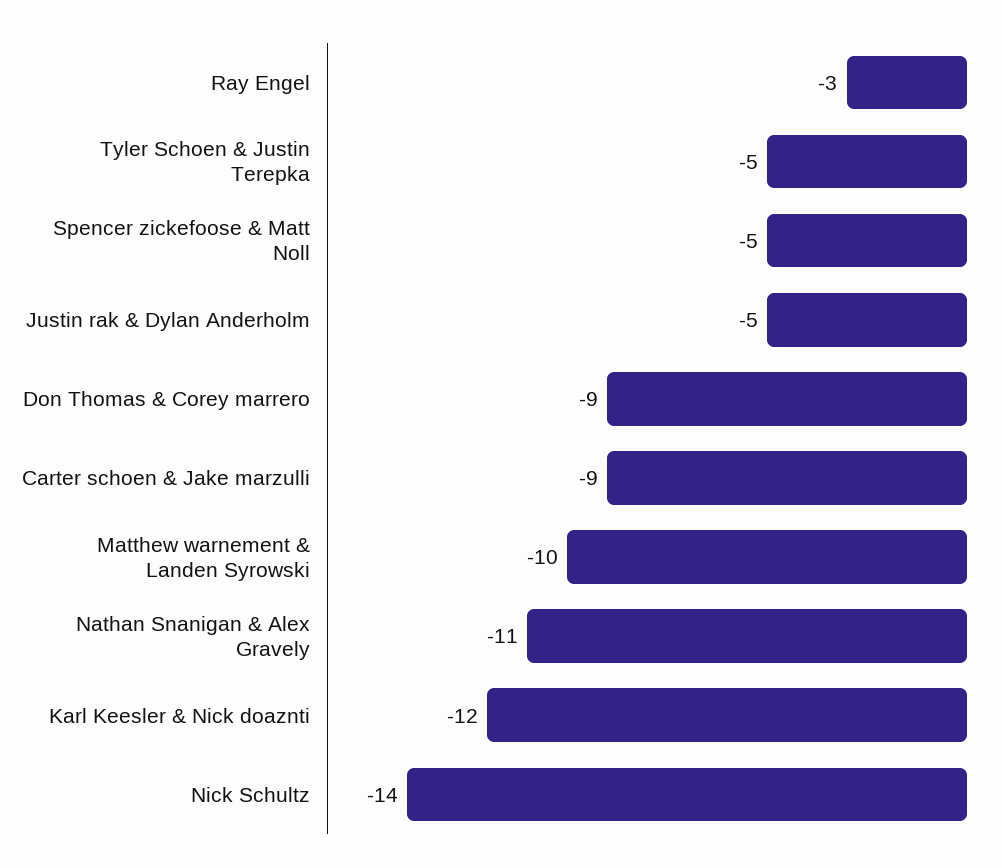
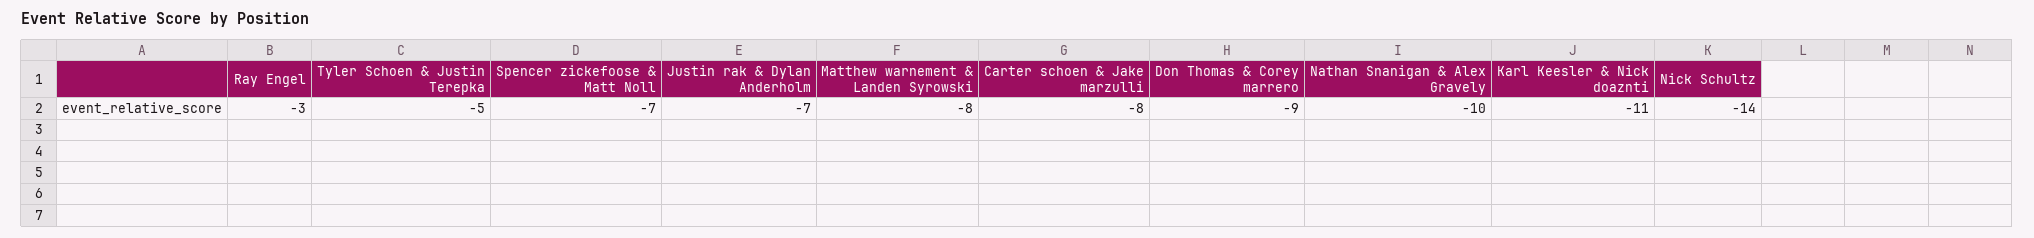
  {
    "Ray Engel": -3,
    "Tyler Schoen & Justin Terepka": -5,
-   "Spencer zickefoose & Matt Noll": -5,
+   "Spencer zickefoose & Matt Noll": -7,
-   "Justin rak & Dylan Anderholm": -5,
+   "Justin rak & Dylan Anderholm": -7,
    "Don Thomas & Corey marrero": -9,
-   "Carter schoen & Jake marzulli": -9,
+   "Carter schoen & Jake marzulli": -8,
-   "Matthew warnement & Landen Syrowski": -10,
+   "Matthew warnement & Landen Syrowski": -8,
-   "Nathan Snanigan & Alex Gravely": -11,
+   "Nathan Snanigan & Alex Gravely": -10,
-   "Karl Keesler & Nick doaznti": -12,
+   "Karl Keesler & Nick doaznti": -11,
    "Nick Schultz": -14
  }

